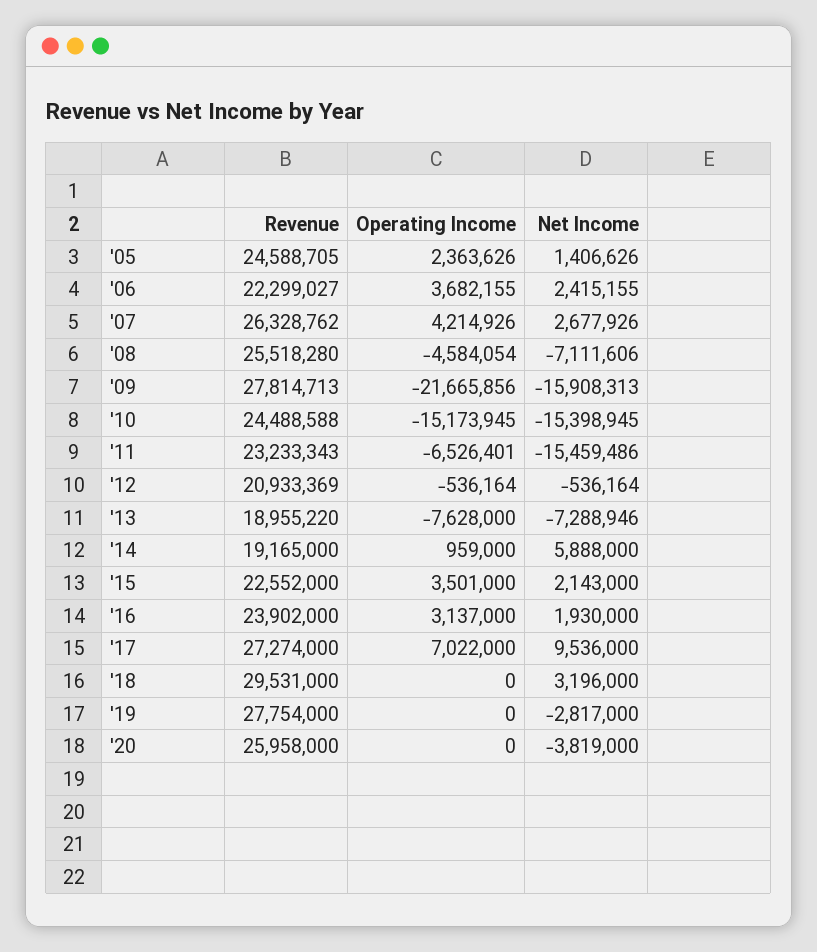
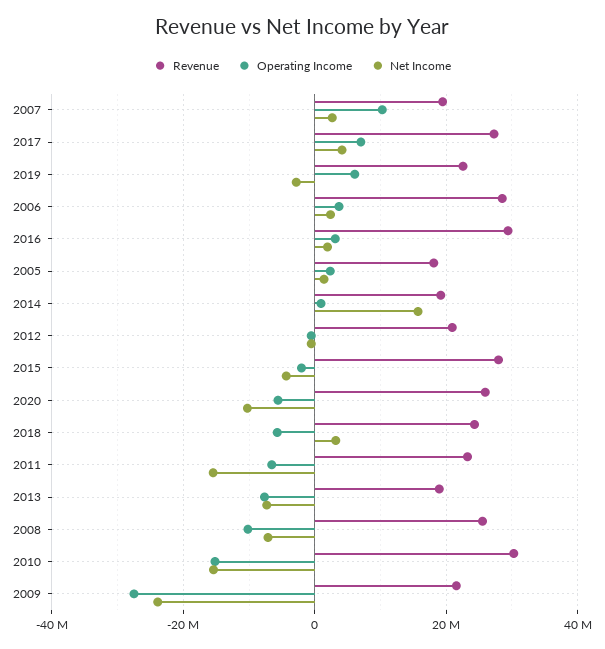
  {
    "Revenue": {
-     "'05": 24588705,
+     "'05": 18000000,
-     "'06": 22299027,
+     "'06": 28000000,
-     "'07": 26328762,
+     "'07": 20000000,
      "'08": 25518280,
-     "'09": 27814713,
+     "'09": 22000000,
-     "'10": 24488588,
+     "'10": 30000000,
      "'11": 23233343,
      "'12": 20933369,
      "'13": 18955220,
      "'14": 19165000,
-     "'15": 22552000,
+     "'15": 28000000,
-     "'16": 23902000,
+     "'16": 30000000,
      "'17": 27274000,
-     "'18": 29531000,
+     "'18": 24000000,
-     "'19": 27754000,
+     "'19": 22000000,
      "'20": 25958000
    },
    "Operating Income": {
      "'05": 2363626,
      "'06": 3682155,
-     "'07": 4214926,
+     "'07": 10000000,
-     "'08": -4584054,
+     "'08": -10000000,
-     "'09": -21665856,
+     "'09": -28000000,
      "'10": -15173945,
      "'11": -6526401,
      "'12": -536164,
      "'13": -7628000,
      "'14": 959000,
-     "'15": 3501000,
+     "'15": -2000000,
      "'16": 3137000,
      "'17": 7022000,
-     "'18": 0,
+     "'18": -6000000,
-     "'19": 0,
+     "'19": 6000000,
-     "'20": 0
+     "'20": -6000000
    },
    "Net Income": {
      "'05": 1406626,
      "'06": 2415155,
      "'07": 2677926,
      "'08": -7111606,
-     "'09": -15908313,
+     "'09": -24000000,
      "'10": -15398945,
      "'11": -15459486,
      "'12": -536164,
      "'13": -7288946,
-     "'14": 5888000,
+     "'14": 16000000,
-     "'15": 2143000,
+     "'15": -4000000,
      "'16": 1930000,
-     "'17": 9536000,
+     "'17": 4000000,
      "'18": 3196000,
      "'19": -2817000,
-     "'20": -3819000
+     "'20": -10000000
    }
  }

